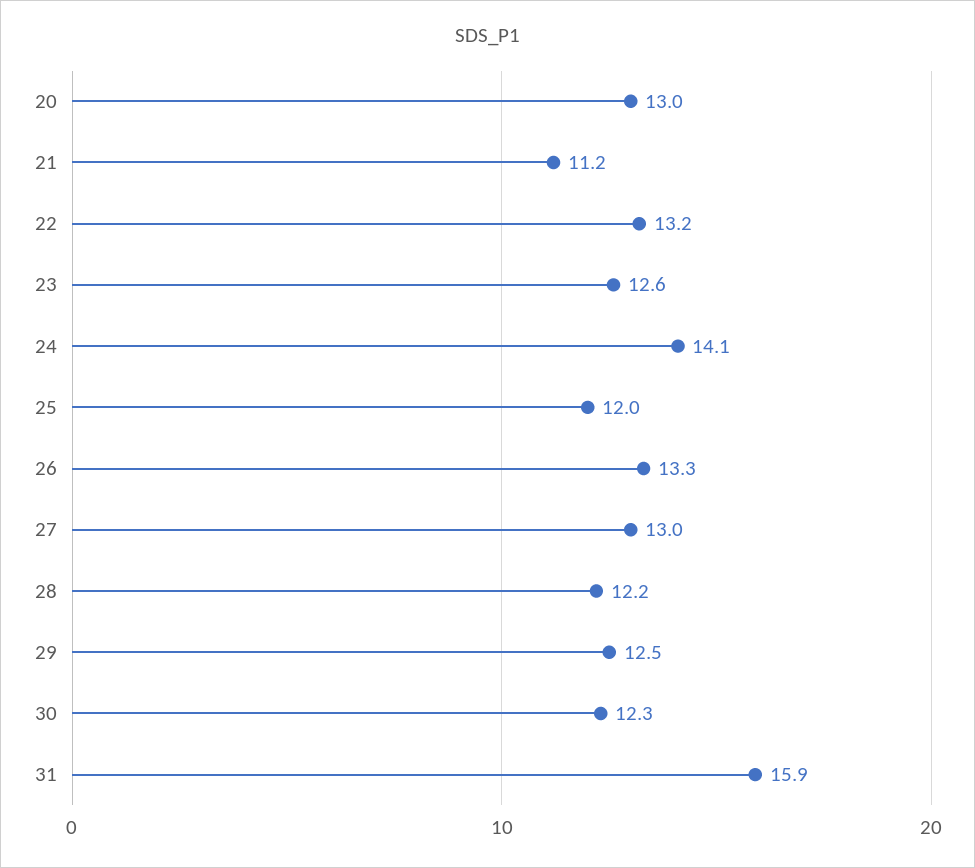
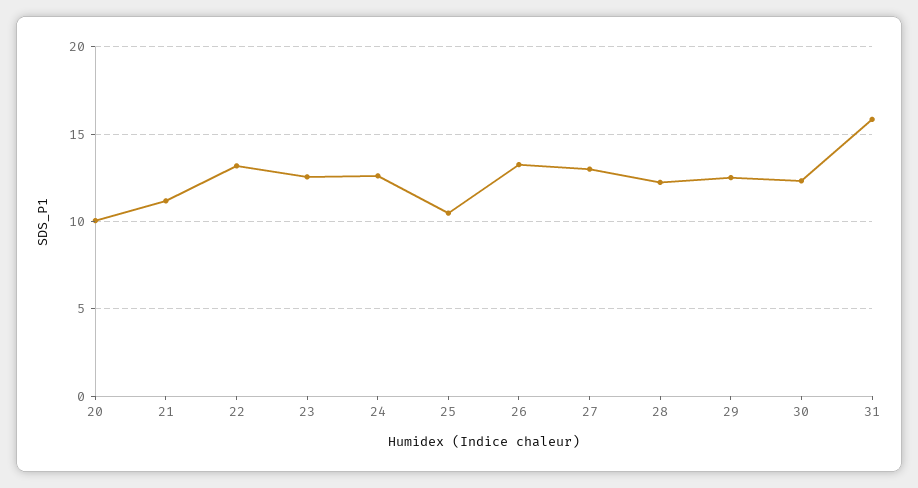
  {
-   "20": 13,
+   "20": 10,
    "21": 11.2,
    "22": 13.2,
    "23": 12.6,
-   "24": 14.1,
+   "24": 12.5,
-   "25": 12,
+   "25": 10.5,
    "26": 13.3,
    "27": 13,
    "28": 12.2,
    "29": 12.5,
    "30": 12.3,
    "31": 15.9
  }

